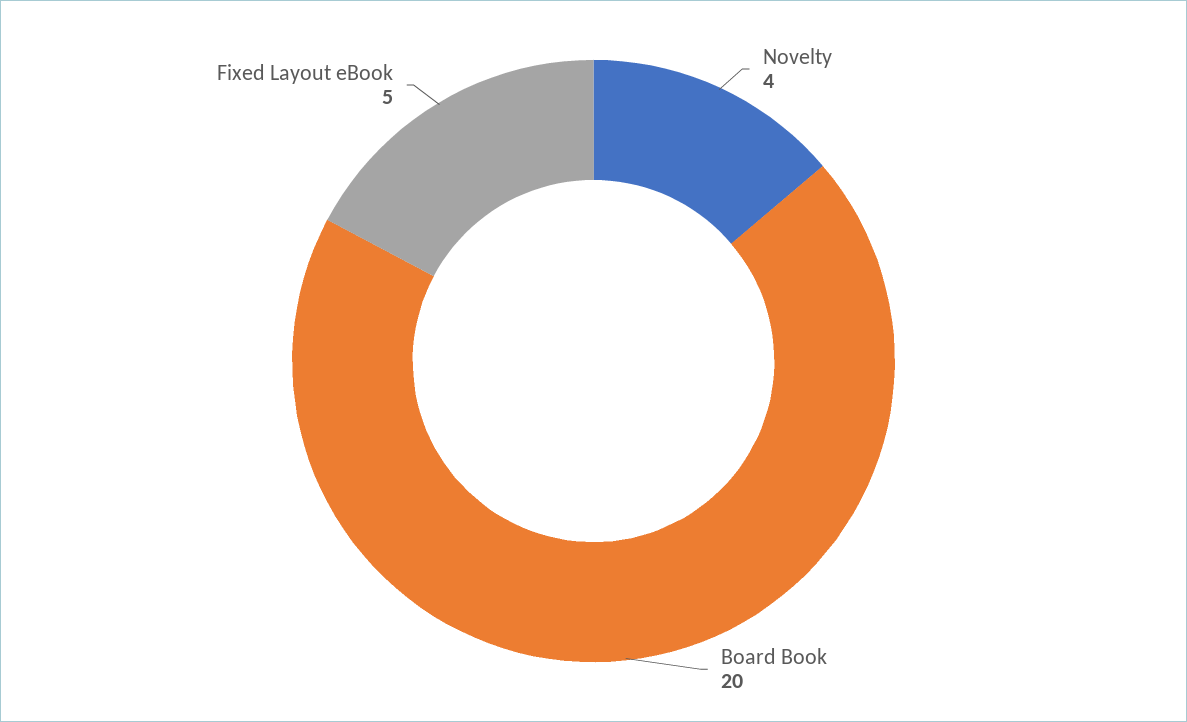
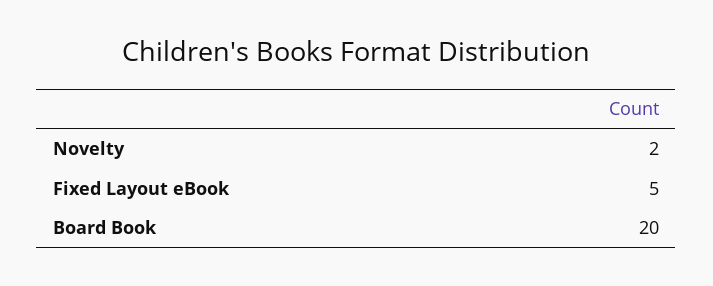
  {
-   "Novelty": 4,
+   "Novelty": 2,
    "Board Book": 20,
    "Fixed Layout eBook": 5
  }

